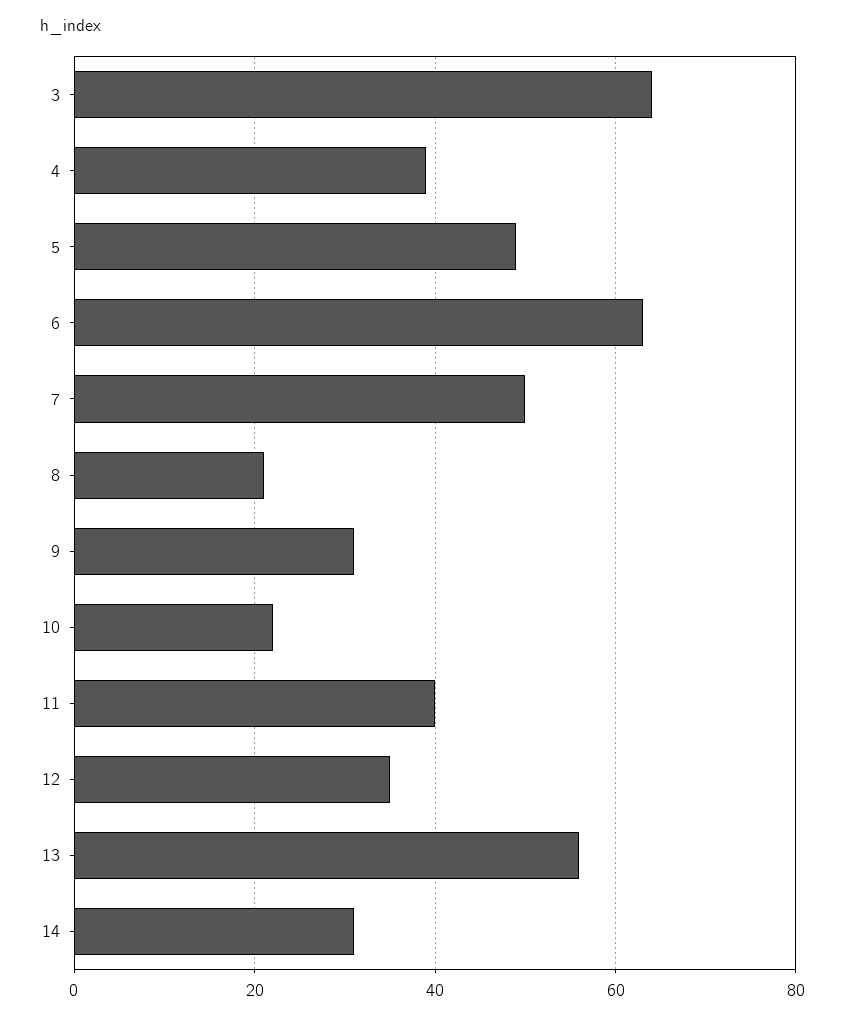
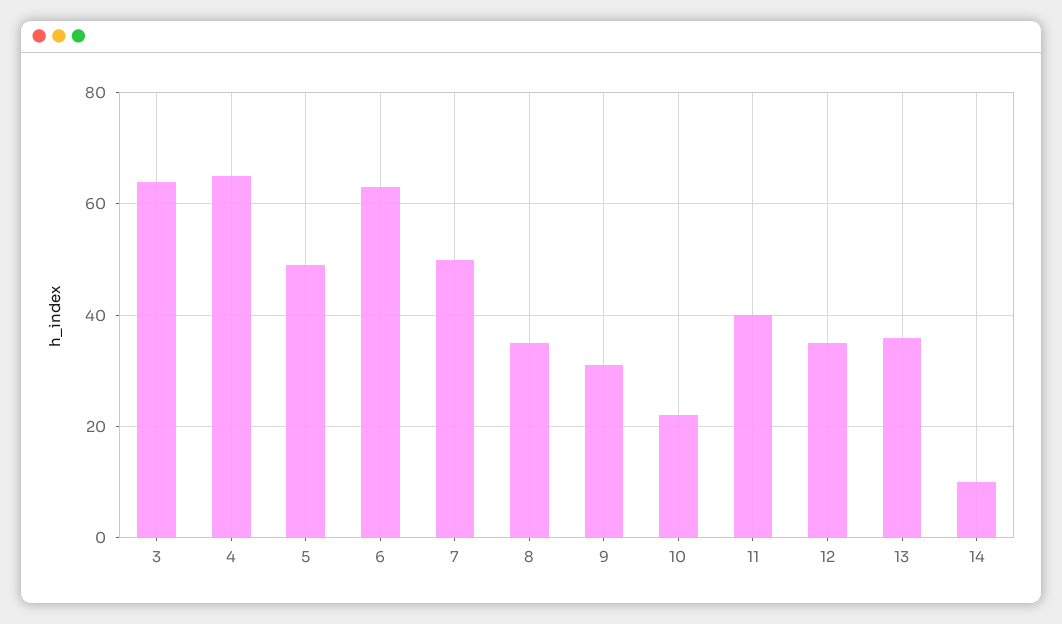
  {
    "3": 65,
-   "4": 40,
+   "4": 65,
    "5": 50,
    "6": 65,
    "7": 50,
-   "8": 20,
+   "8": 35,
    "9": 30,
    "10": 20,
    "11": 40,
    "12": 35,
-   "13": 55,
+   "13": 35,
-   "14": 30
+   "14": 10
  }

